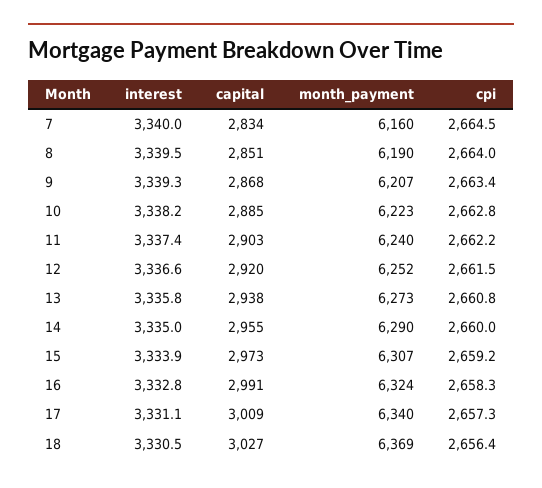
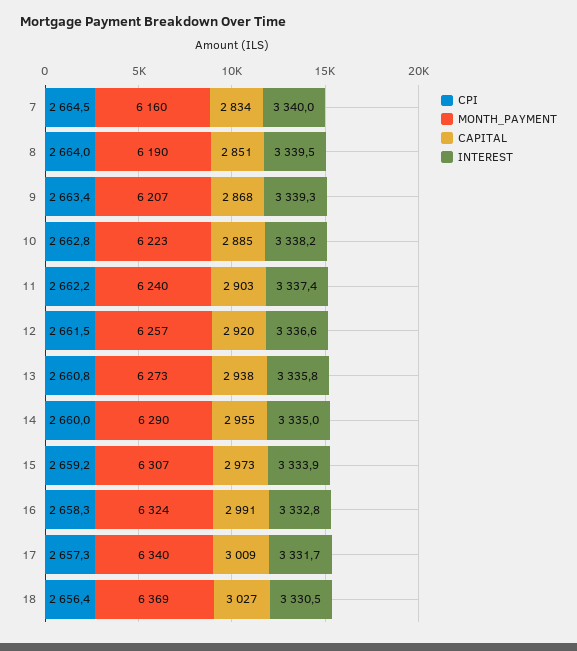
  {
    "interest": {
      "7": 3340,
      "8": 3339.5,
      "9": 3339.3,
      "10": 3338.2,
      "11": 3337.4,
      "12": 3336.6,
      "13": 3335.8,
      "14": 3335,
      "15": 3333.9,
      "16": 3332.8,
-     "17": 3331.1,
+     "17": 3331.7,
      "18": 3330.5
    },
    "capital": {
      "7": 2834,
      "8": 2851,
      "9": 2868,
      "10": 2885,
      "11": 2903,
      "12": 2920,
      "13": 2938,
      "14": 2955,
      "15": 2973,
      "16": 2991,
      "17": 3009,
      "18": 3027
    },
    "month_payment": {
      "7": 6160,
      "8": 6190,
      "9": 6207,
      "10": 6223,
      "11": 6240,
-     "12": 6252,
+     "12": 6257,
      "13": 6273,
      "14": 6290,
      "15": 6307,
      "16": 6324,
      "17": 6340,
      "18": 6369
    },
    "cpi": {
      "7": 2664.5,
      "8": 2664,
      "9": 2663.4,
      "10": 2662.8,
      "11": 2662.2,
      "12": 2661.5,
      "13": 2660.8,
      "14": 2660,
      "15": 2659.2,
      "16": 2658.3,
      "17": 2657.3,
      "18": 2656.4
    }
  }

